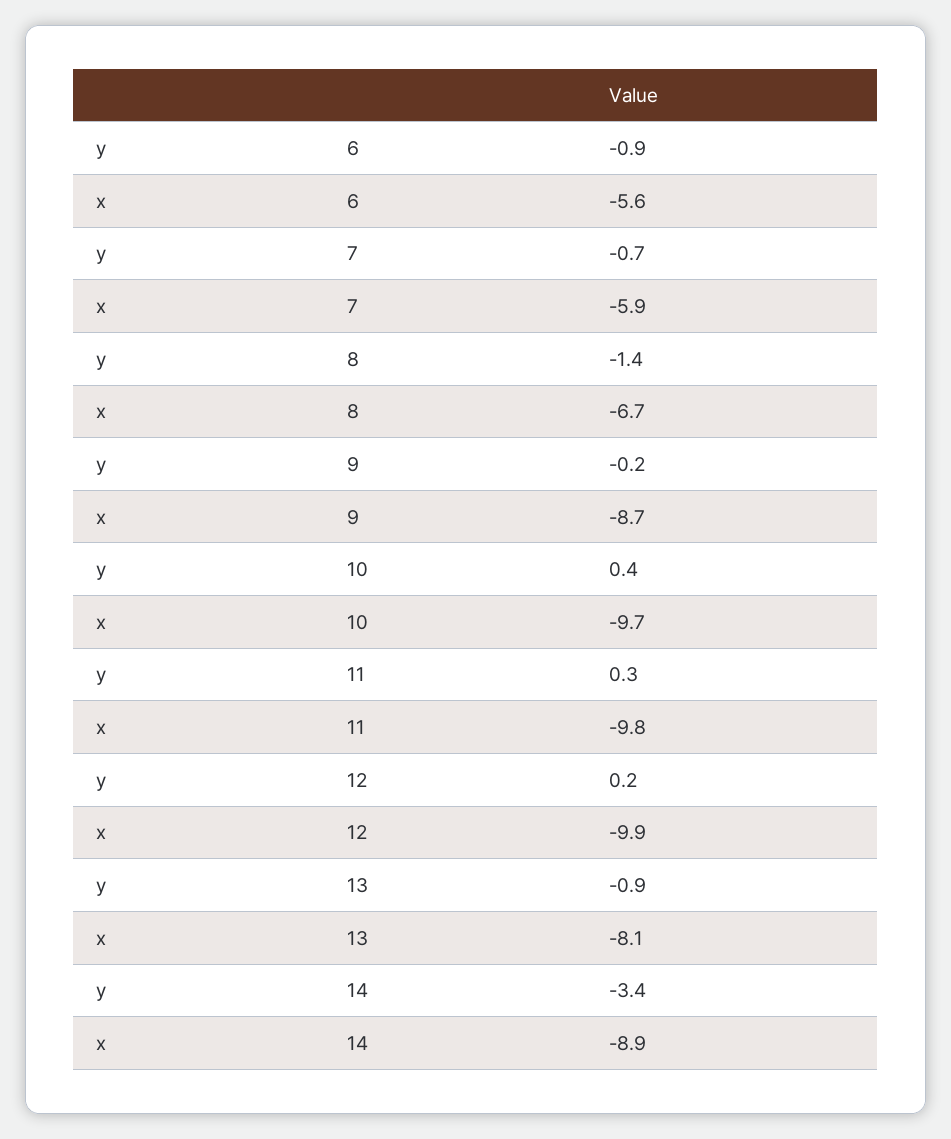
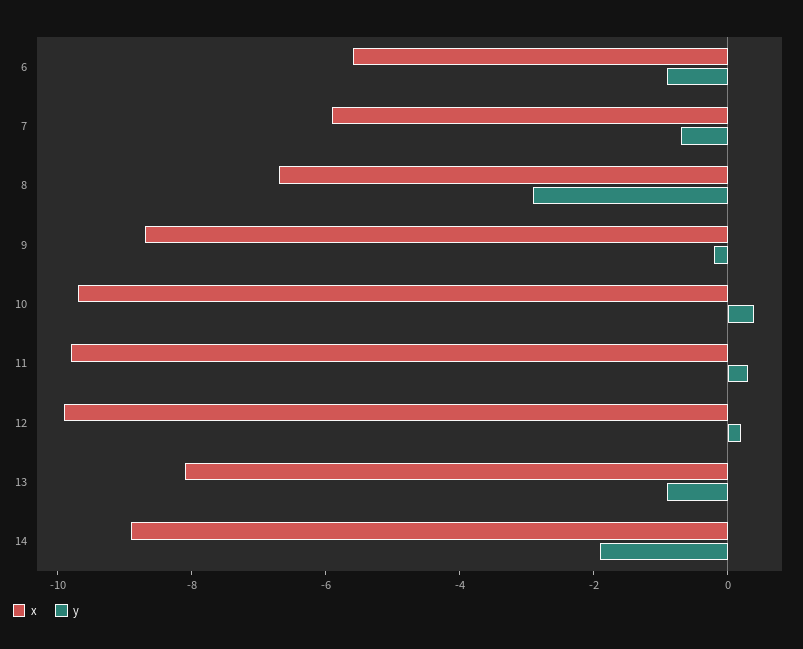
  {
    "y": {
      "6": -0.9,
      "7": -0.7,
-     "8": -1.4,
+     "8": -3,
      "9": -0.2,
      "10": 0.4,
      "11": 0.3,
      "12": 0.2,
      "13": -0.9,
-     "14": -3.4
+     "14": -2
    },
    "x": {
      "6": -5.6,
      "7": -5.9,
      "8": -6.7,
      "9": -8.7,
      "10": -9.7,
      "11": -9.8,
      "12": -9.9,
      "13": -8.1,
      "14": -8.9
    }
  }

